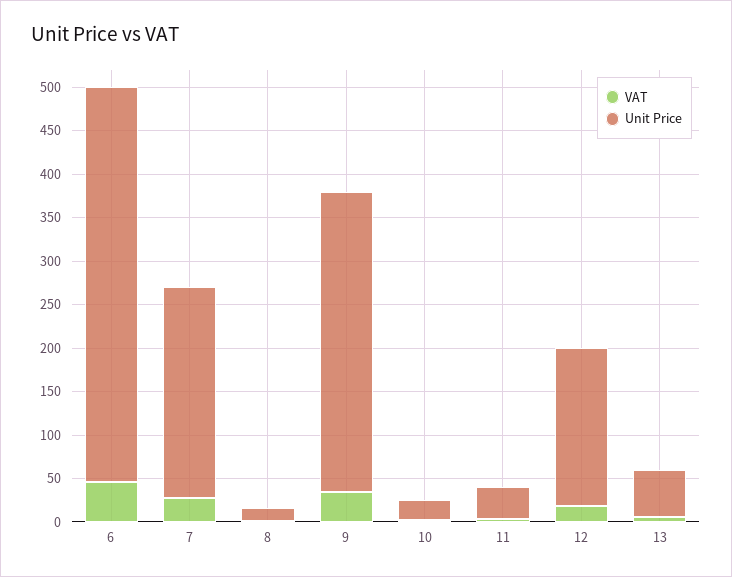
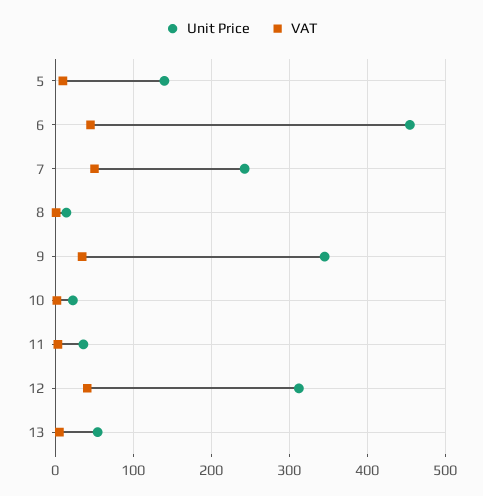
  {
    "VAT": {
      "6": 50,
-     "7": 30,
+     "7": 50,
      "8": 0,
      "9": 30,
      "10": 0,
      "11": 0,
-     "12": 20,
+     "12": 40,
-     "13": 10
+     "13": 10,
+     "5": 10
    },
    "Unit Price": {
      "6": 450,
      "7": 240,
      "8": 10,
      "9": 350,
      "10": 20,
      "11": 40,
-     "12": 180,
+     "12": 310,
-     "13": 50
+     "13": 50,
+     "5": 140
    }
  }

